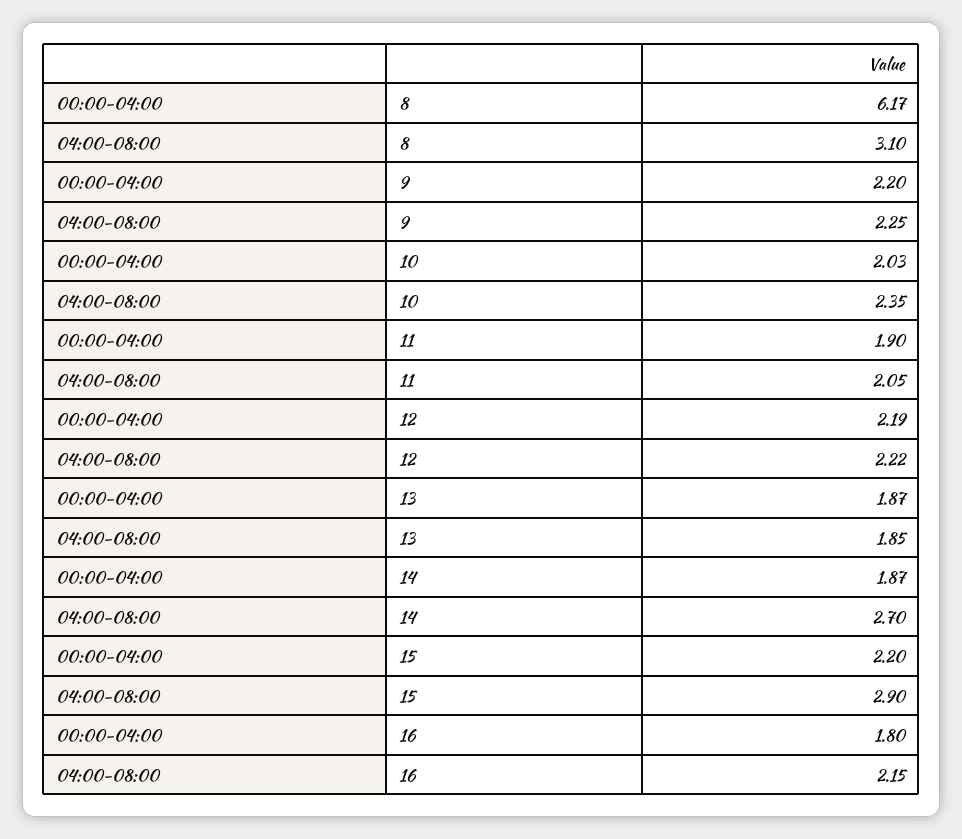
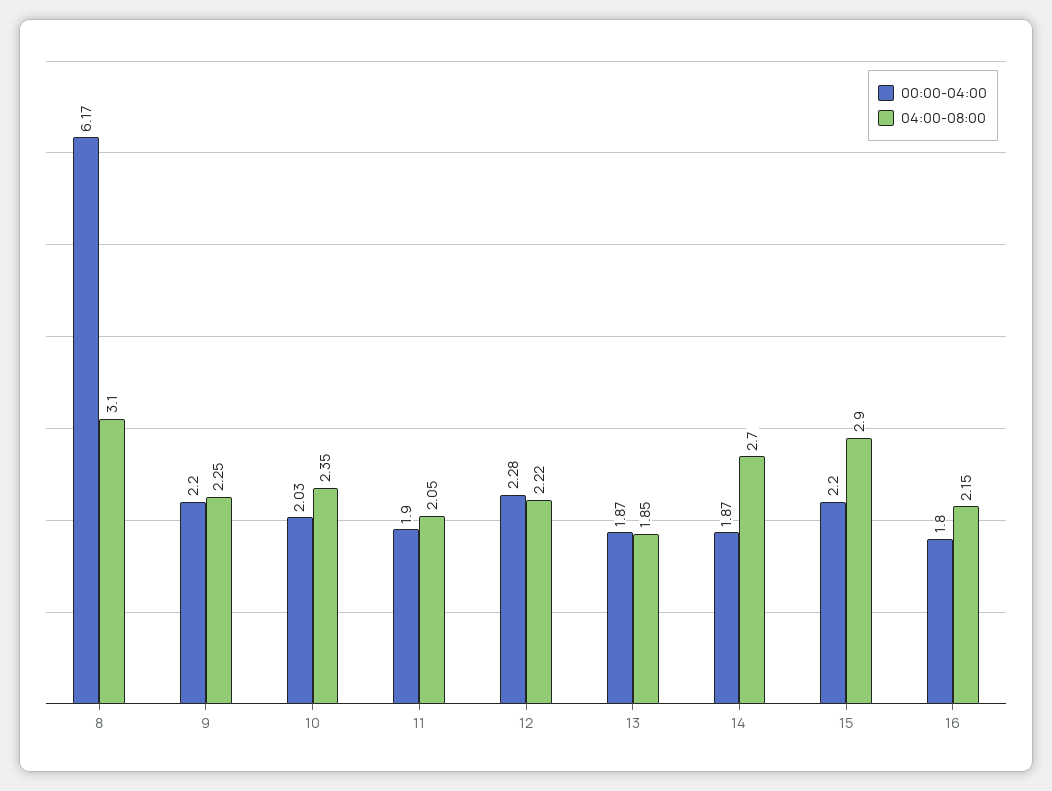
  {
    "00:00-04:00": {
      "8": 6.17,
      "9": 2.2,
      "10": 2.03,
      "11": 1.9,
-     "12": 2.19,
+     "12": 2.28,
      "13": 1.87,
      "14": 1.87,
      "15": 2.2,
      "16": 1.8
    },
    "04:00-08:00": {
      "8": 3.1,
      "9": 2.25,
      "10": 2.35,
      "11": 2.05,
      "12": 2.22,
      "13": 1.85,
      "14": 2.7,
      "15": 2.9,
      "16": 2.15
    }
  }

